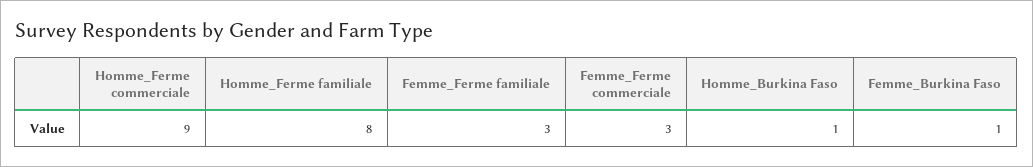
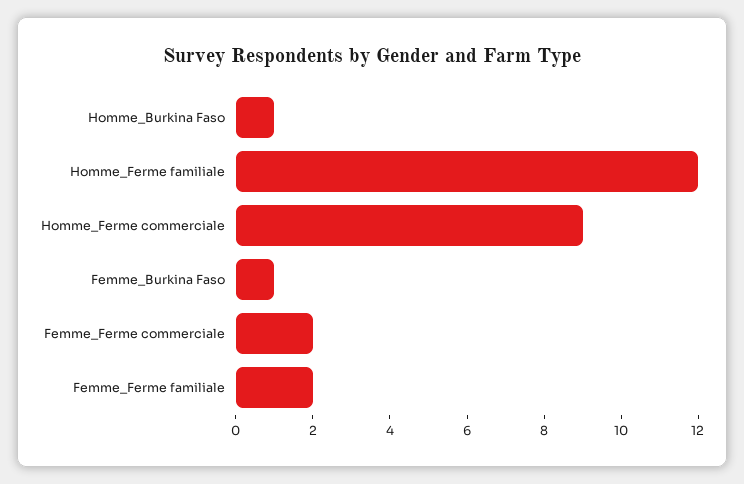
  {
    "Homme_Ferme commerciale": 9,
-   "Homme_Ferme familiale": 8,
+   "Homme_Ferme familiale": 12,
-   "Femme_Ferme familiale": 3,
+   "Femme_Ferme familiale": 2,
-   "Femme_Ferme commerciale": 3,
+   "Femme_Ferme commerciale": 2,
    "Homme_Burkina Faso": 1,
    "Femme_Burkina Faso": 1
  }

